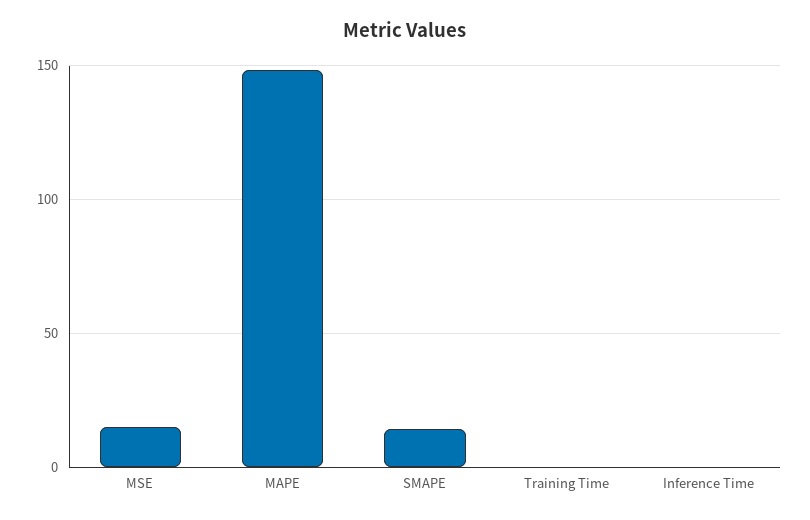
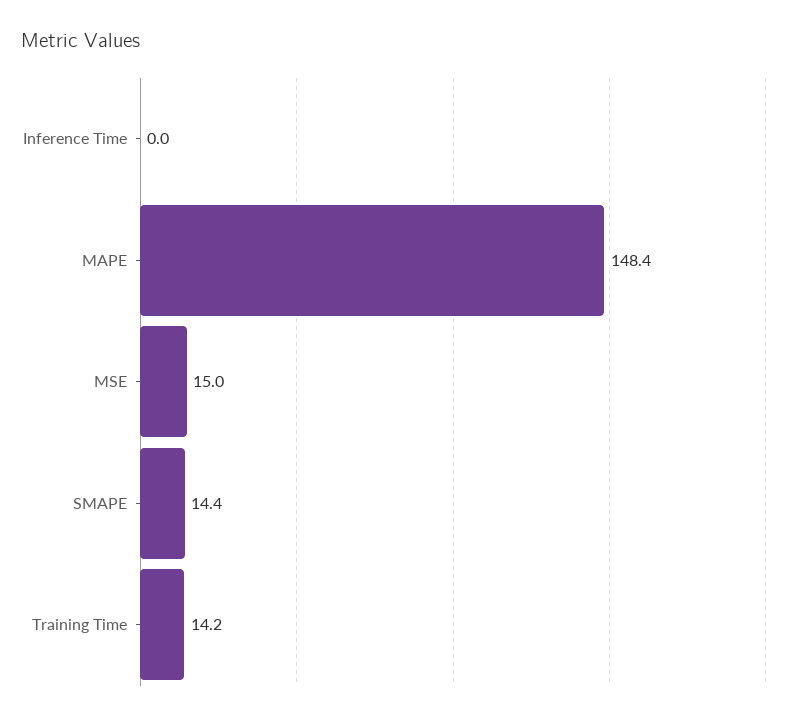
  {
    "MSE": 15,
    "MAPE": 148.4,
    "SMAPE": 14.4,
-   "Training Time": 0,
+   "Training Time": 14.2,
    "Inference Time": 0
  }

